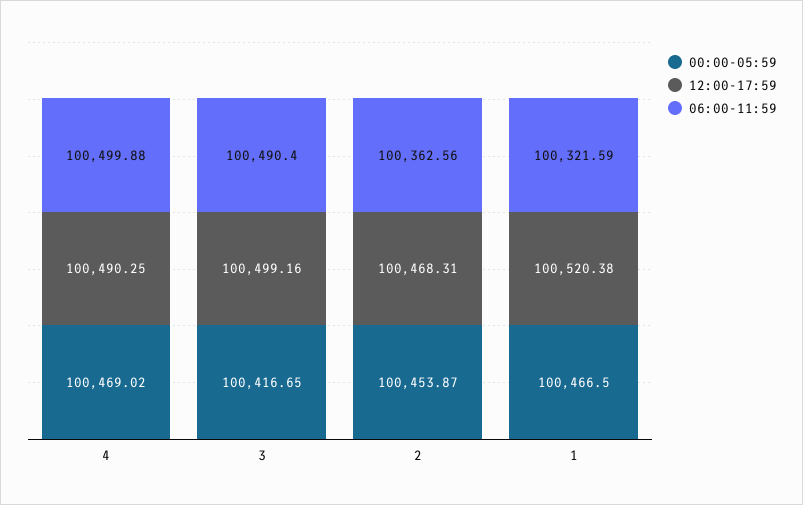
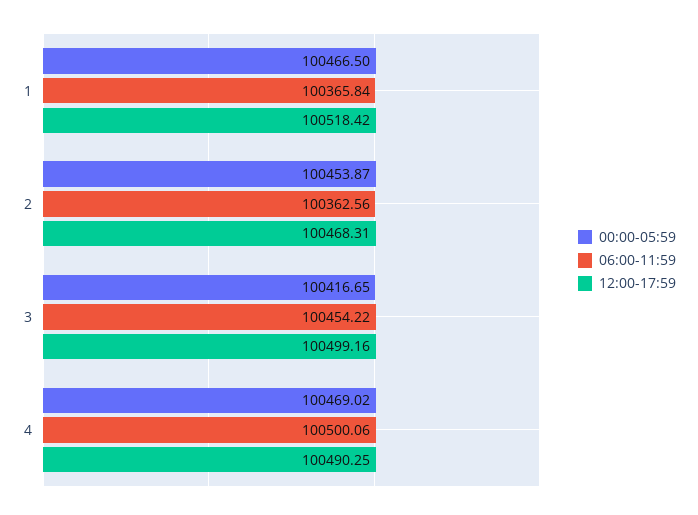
  {
    "00:00-05:59": {
      "4": 100469.02,
      "3": 100416.65,
      "2": 100453.87,
      "1": 100466.5
    },
    "12:00-17:59": {
      "4": 100490.25,
      "3": 100499.16,
      "2": 100468.31,
-     "1": 100520.38
+     "1": 100518.42
    },
    "06:00-11:59": {
-     "4": 100499.88,
+     "4": 100500.06,
-     "3": 100490.4,
+     "3": 100454.22,
      "2": 100362.56,
-     "1": 100321.59
+     "1": 100365.84
    }
  }

